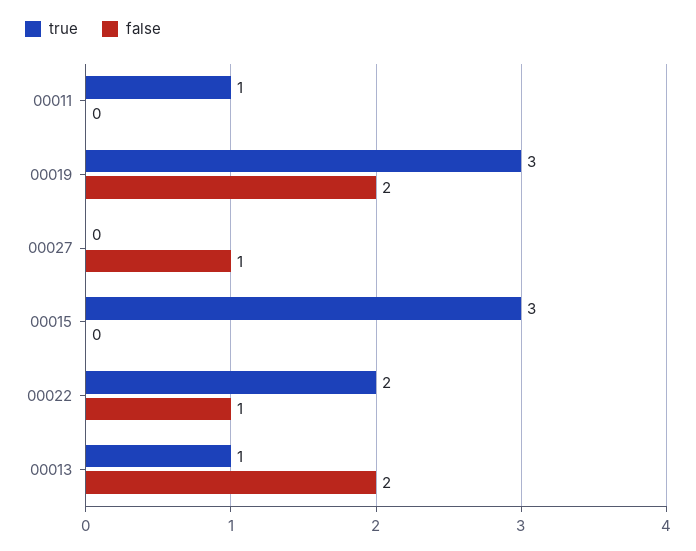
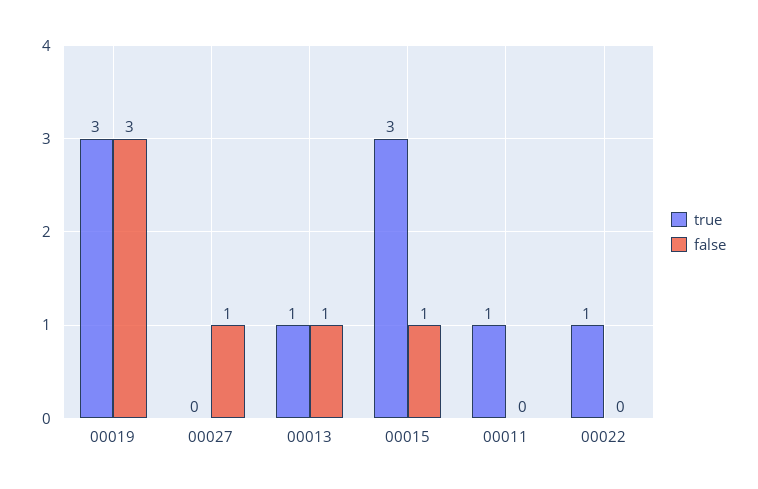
  {
    "true": {
      "00011": 1,
      "00019": 3,
      "00027": 0,
      "00015": 3,
-     "00022": 2,
+     "00022": 1,
      "00013": 1
    },
    "false": {
      "00011": 0,
-     "00019": 2,
+     "00019": 3,
      "00027": 1,
-     "00015": 0,
+     "00015": 1,
-     "00022": 1,
+     "00022": 0,
-     "00013": 2
+     "00013": 1
    }
  }

